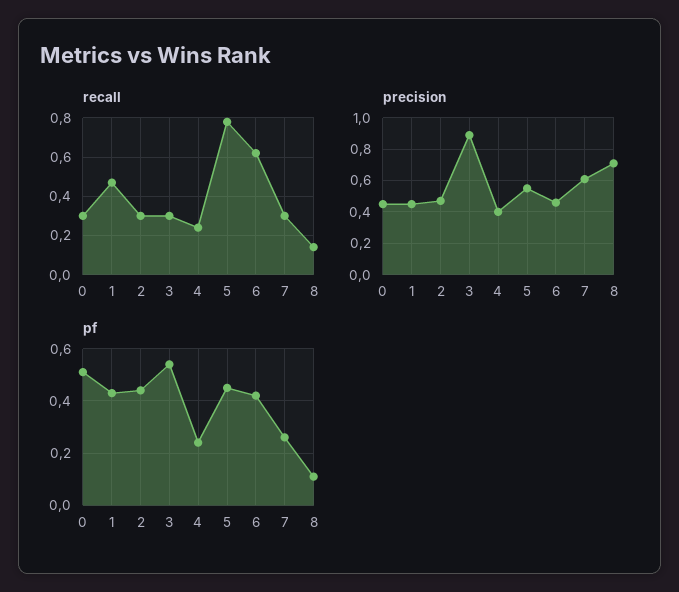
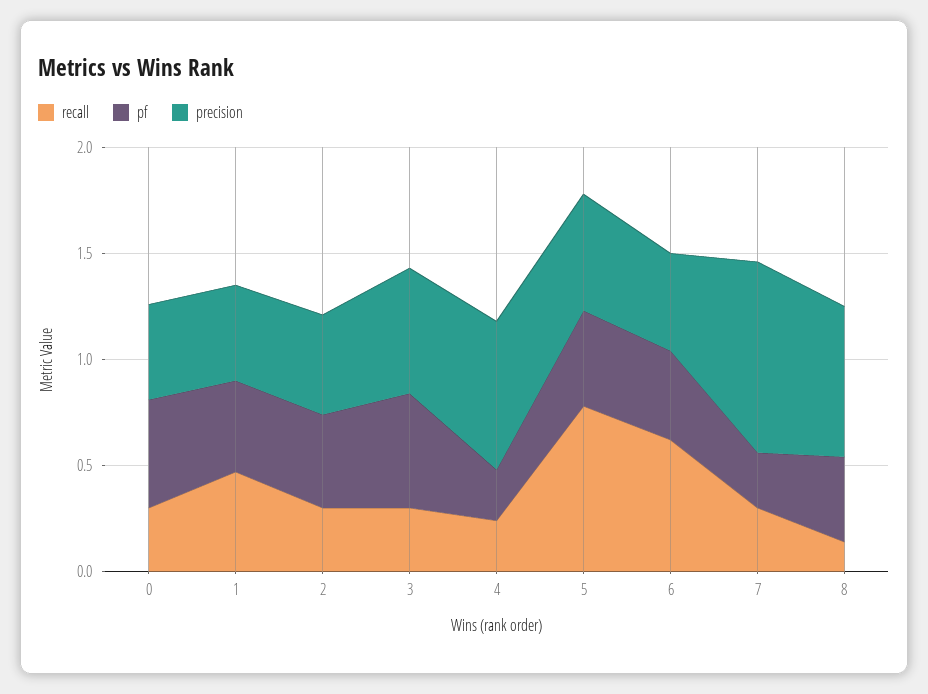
  {
    "recall": {
      "0": 0.3,
      "1": 0.45,
      "2": 0.3,
      "3": 0.3,
      "4": 0.25,
      "5": 0.8,
      "6": 0.6,
      "7": 0.3,
      "8": 0.15
    },
    "precision": {
      "0": 0.45,
      "1": 0.45,
      "2": 0.45,
-     "3": 0.9,
+     "3": 0.6,
-     "4": 0.4,
+     "4": 0.7,
      "5": 0.55,
      "6": 0.45,
-     "7": 0.6,
+     "7": 0.9,
      "8": 0.7
    },
    "pf": {
      "0": 0.5,
      "1": 0.45,
      "2": 0.45,
      "3": 0.55,
      "4": 0.25,
      "5": 0.45,
      "6": 0.4,
      "7": 0.25,
-     "8": 0.1
+     "8": 0.4
    }
  }

